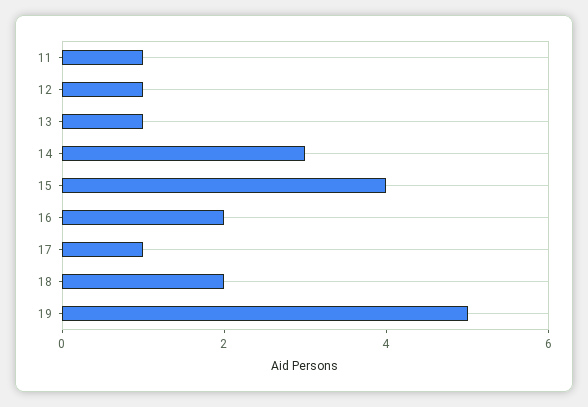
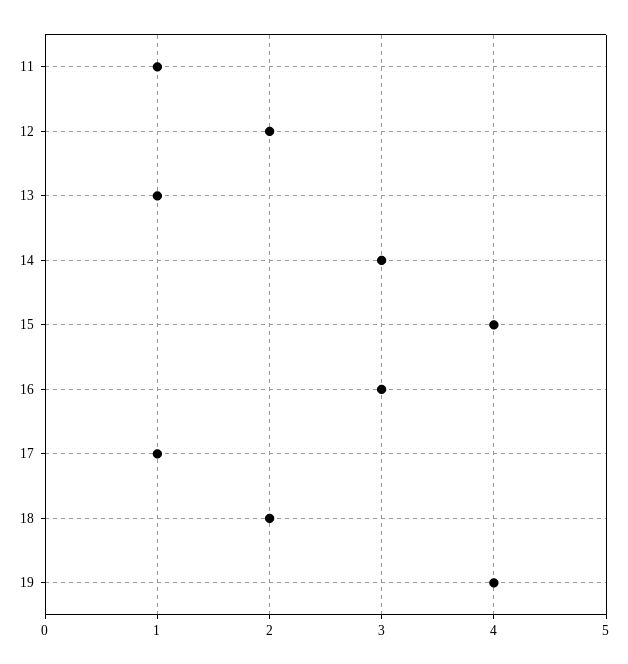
  {
    "11": 1,
-   "12": 1,
+   "12": 2,
    "13": 1,
    "14": 3,
    "15": 4,
-   "16": 2,
+   "16": 3,
    "17": 1,
    "18": 2,
-   "19": 5
+   "19": 4
  }

